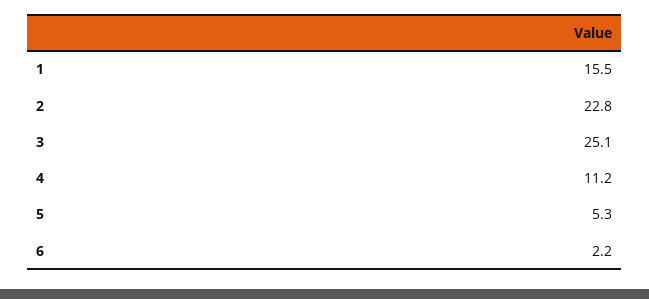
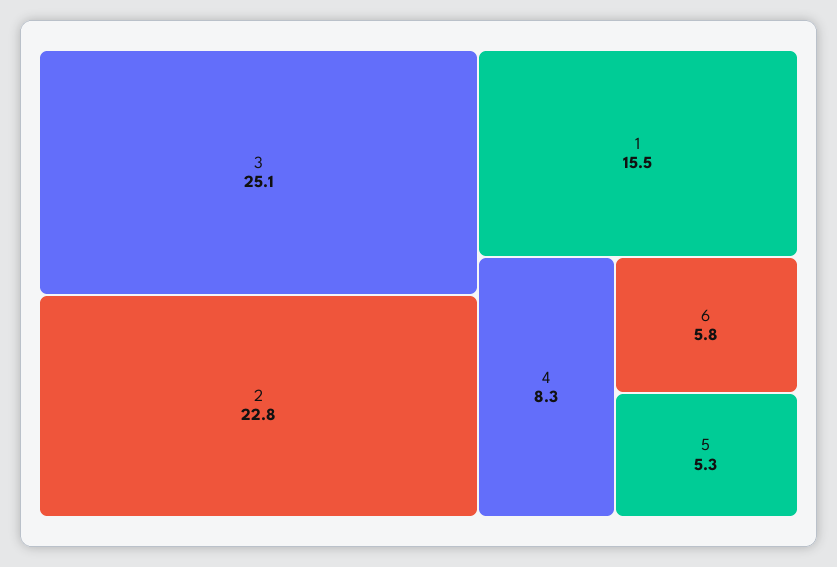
  {
    "1": 15.5,
    "2": 22.8,
    "3": 25.1,
-   "4": 11.2,
+   "4": 8.3,
    "5": 5.3,
-   "6": 2.2
+   "6": 5.8
  }

